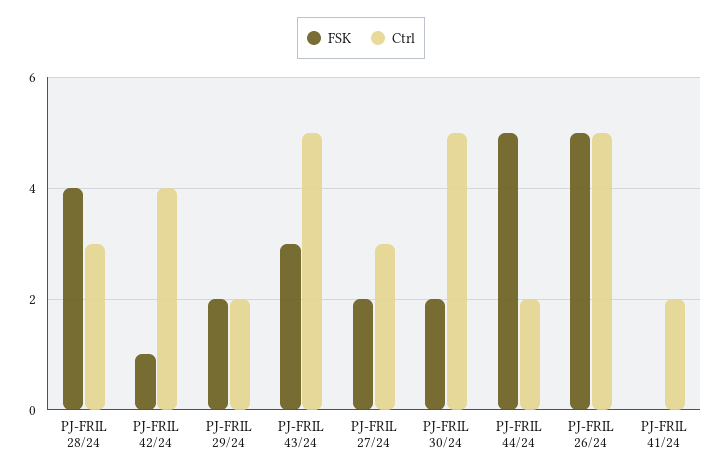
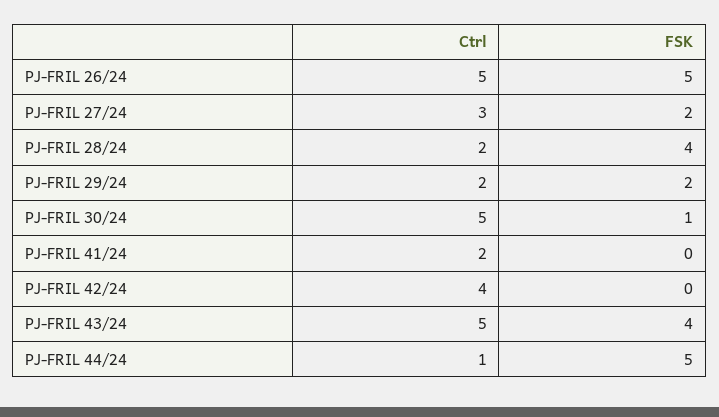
  {
    "FSK": {
      "PJ-FRIL 28/24": 4,
-     "PJ-FRIL 42/24": 1,
+     "PJ-FRIL 42/24": 0,
      "PJ-FRIL 29/24": 2,
-     "PJ-FRIL 43/24": 3,
+     "PJ-FRIL 43/24": 4,
      "PJ-FRIL 27/24": 2,
-     "PJ-FRIL 30/24": 2,
+     "PJ-FRIL 30/24": 1,
      "PJ-FRIL 44/24": 5,
      "PJ-FRIL 26/24": 5,
      "PJ-FRIL 41/24": 0
    },
    "Ctrl": {
-     "PJ-FRIL 28/24": 3,
+     "PJ-FRIL 28/24": 2,
      "PJ-FRIL 42/24": 4,
      "PJ-FRIL 29/24": 2,
      "PJ-FRIL 43/24": 5,
      "PJ-FRIL 27/24": 3,
      "PJ-FRIL 30/24": 5,
-     "PJ-FRIL 44/24": 2,
+     "PJ-FRIL 44/24": 1,
      "PJ-FRIL 26/24": 5,
      "PJ-FRIL 41/24": 2
    }
  }

